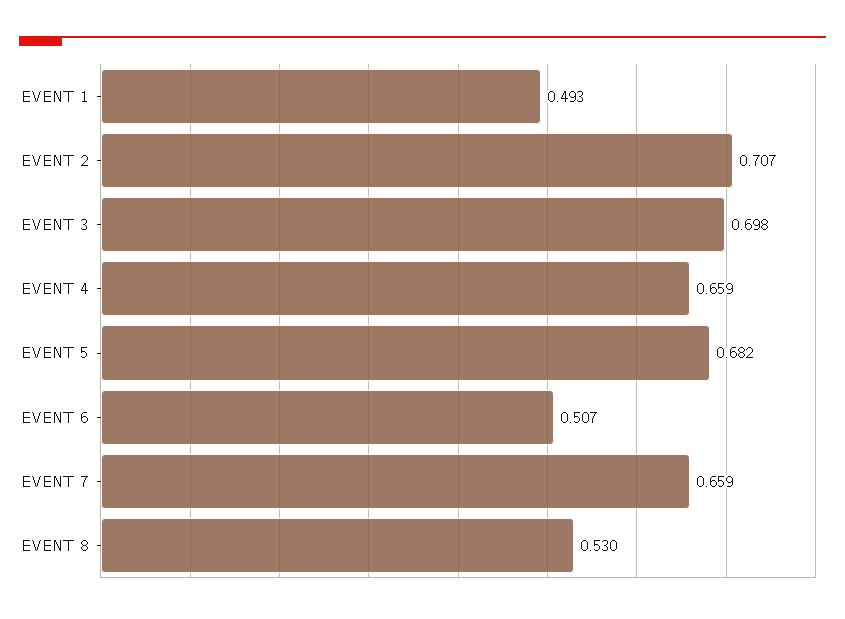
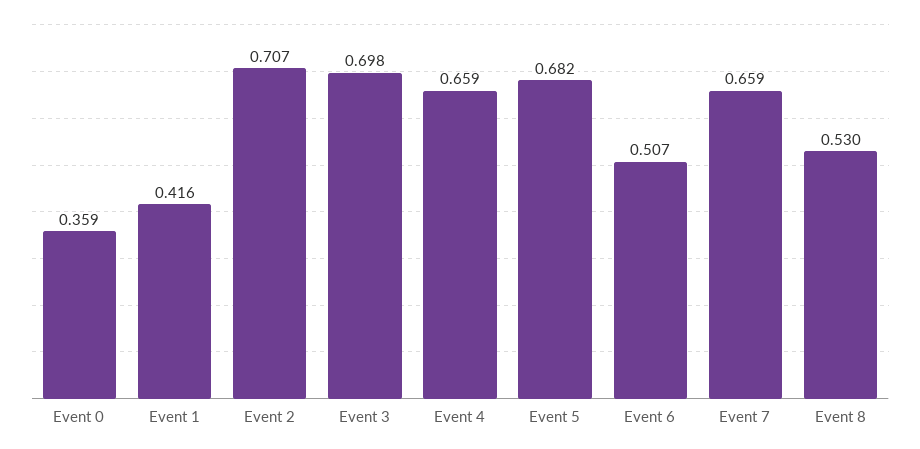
  {
-   "EVENT 1": 0.493,
+   "EVENT 1": 0.416,
    "EVENT 2": 0.707,
    "EVENT 3": 0.698,
    "EVENT 4": 0.659,
    "EVENT 5": 0.682,
    "EVENT 6": 0.507,
    "EVENT 7": 0.659,
-   "EVENT 8": 0.53
+   "EVENT 8": 0.53,
+   "Event 0": 0.359
  }

